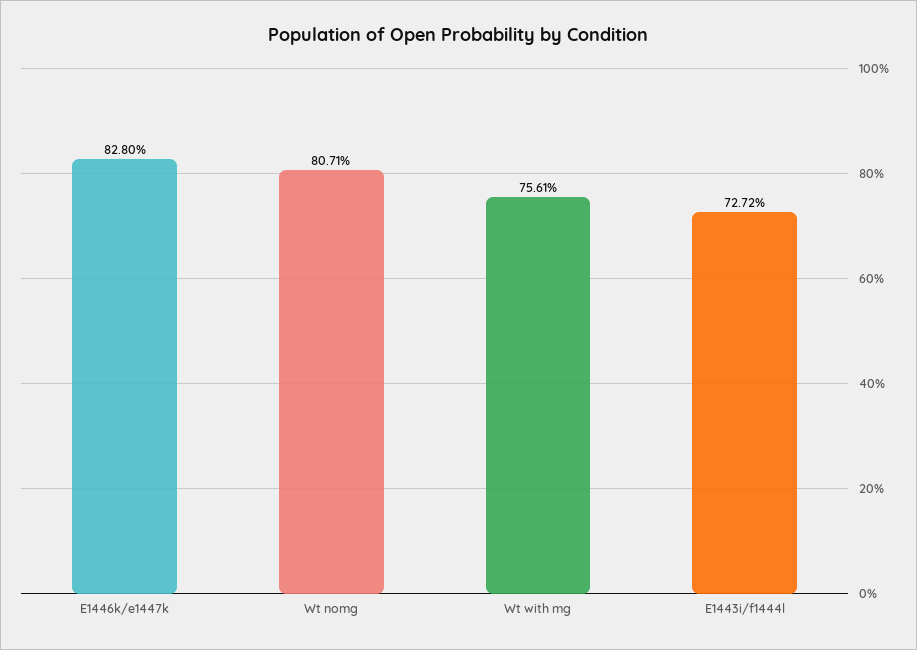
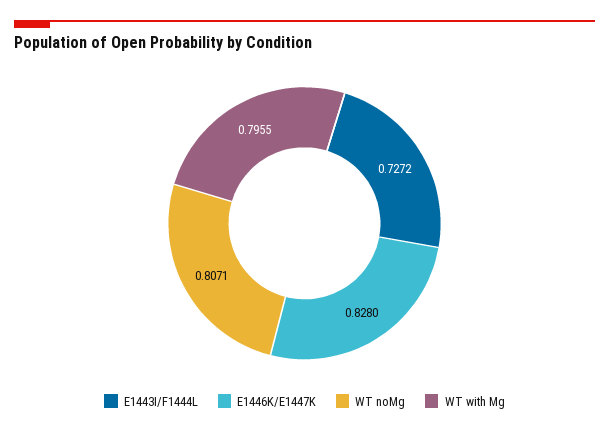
  {
    "E1446k/e1447k": 0.828,
    "Wt nomg": 0.8071,
-   "Wt with mg": 0.7561,
+   "Wt with mg": 0.7955,
    "E1443i/f1444l": 0.7272
  }

